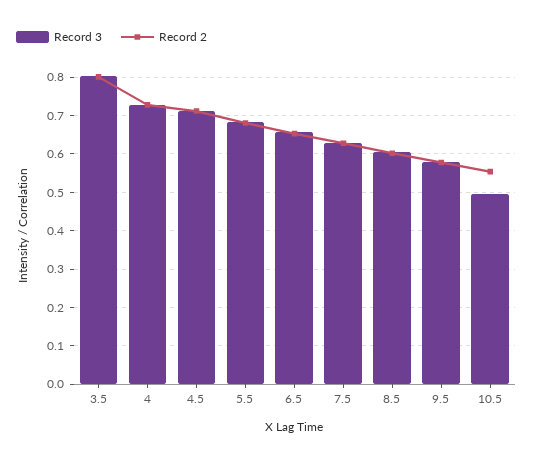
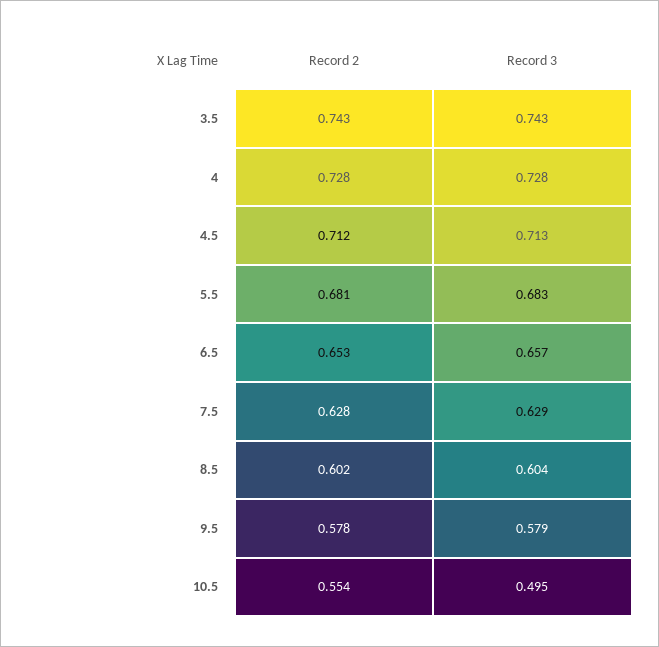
  {
    "Record 3": {
-     "3.5": 0.8,
+     "3.5": 0.743,
      "4": 0.728,
      "4.5": 0.713,
      "5.5": 0.683,
      "6.5": 0.657,
      "7.5": 0.629,
      "8.5": 0.604,
      "9.5": 0.579,
      "10.5": 0.495
    },
    "Record 2": {
-     "3.5": 0.8,
+     "3.5": 0.743,
      "4": 0.728,
      "4.5": 0.712,
      "5.5": 0.681,
      "6.5": 0.653,
      "7.5": 0.628,
      "8.5": 0.602,
      "9.5": 0.578,
      "10.5": 0.554
    }
  }

